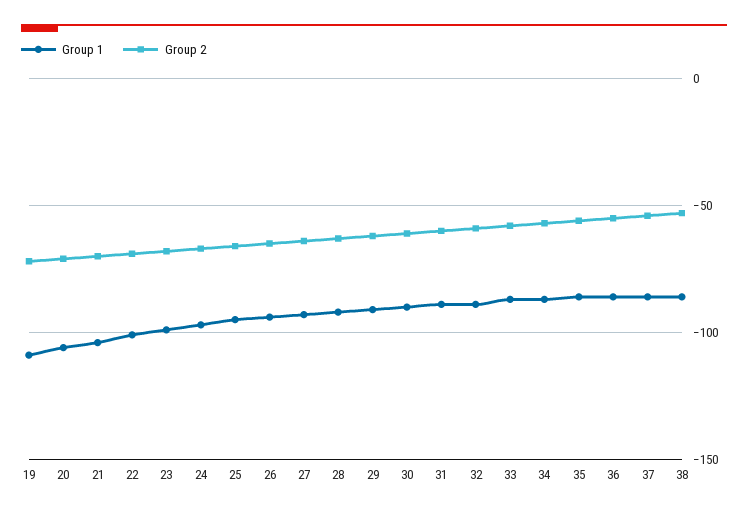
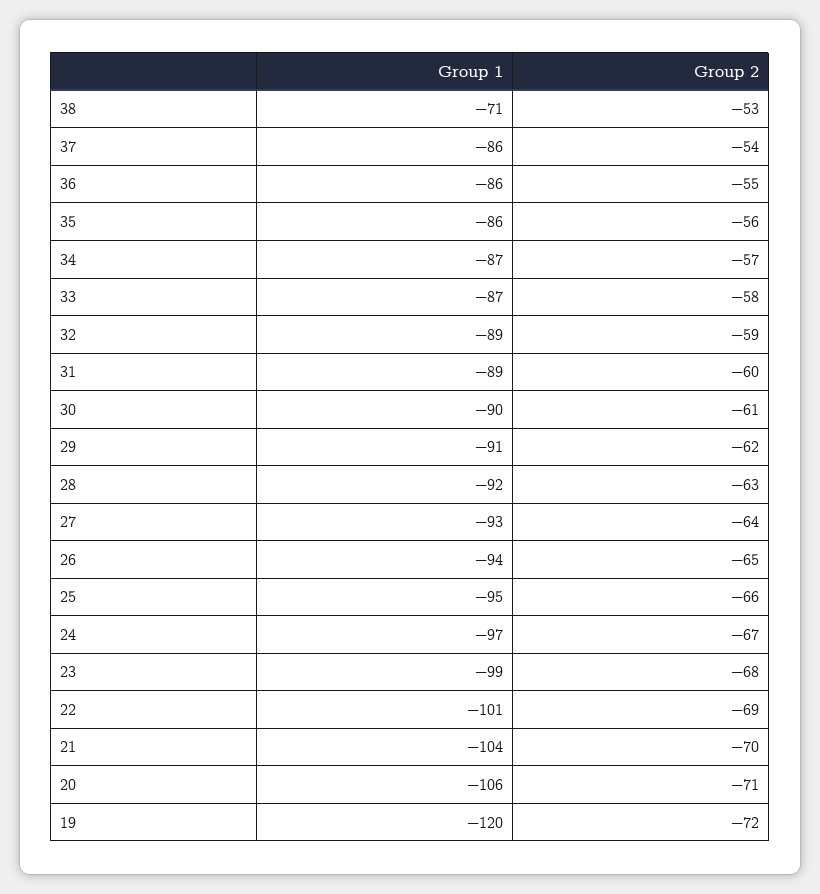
  {
    "Group 1": {
-     "19": -110,
+     "19": -120,
      "20": -106,
      "21": -104,
      "22": -101,
      "23": -99,
      "24": -97,
      "25": -95,
      "26": -94,
      "27": -93,
      "28": -92,
      "29": -91,
      "30": -90,
      "31": -89,
      "32": -89,
      "33": -87,
      "34": -87,
      "35": -86,
      "36": -86,
      "37": -86,
-     "38": -85
+     "38": -71
    },
    "Group 2": {
      "19": -72,
      "20": -71,
      "21": -70,
      "22": -69,
      "23": -68,
      "24": -67,
      "25": -66,
      "26": -65,
      "27": -64,
      "28": -63,
      "29": -62,
      "30": -61,
      "31": -60,
      "32": -59,
      "33": -58,
      "34": -57,
      "35": -56,
      "36": -55,
      "37": -54,
      "38": -53
    }
  }

